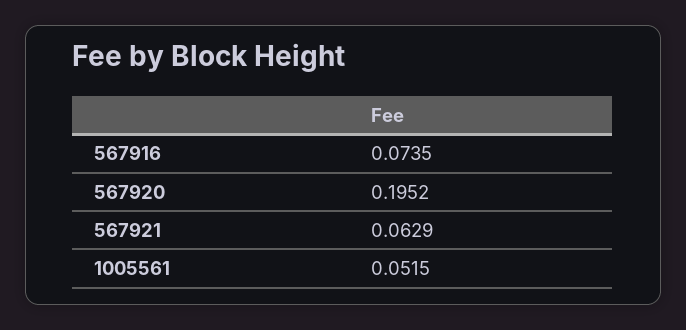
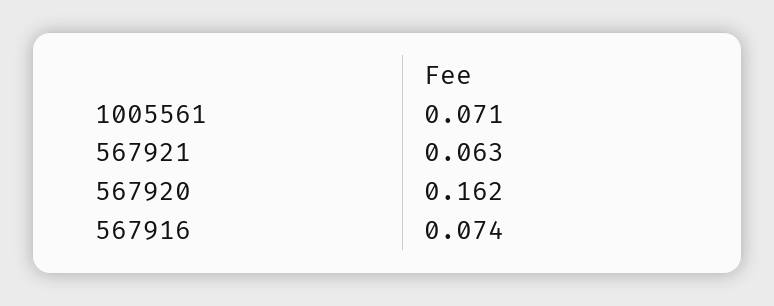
  {
    "567916": 0.0735,
-   "567920": 0.1952,
+   "567920": 0.162,
    "567921": 0.0629,
-   "1005561": 0.0515
+   "1005561": 0.071
  }

